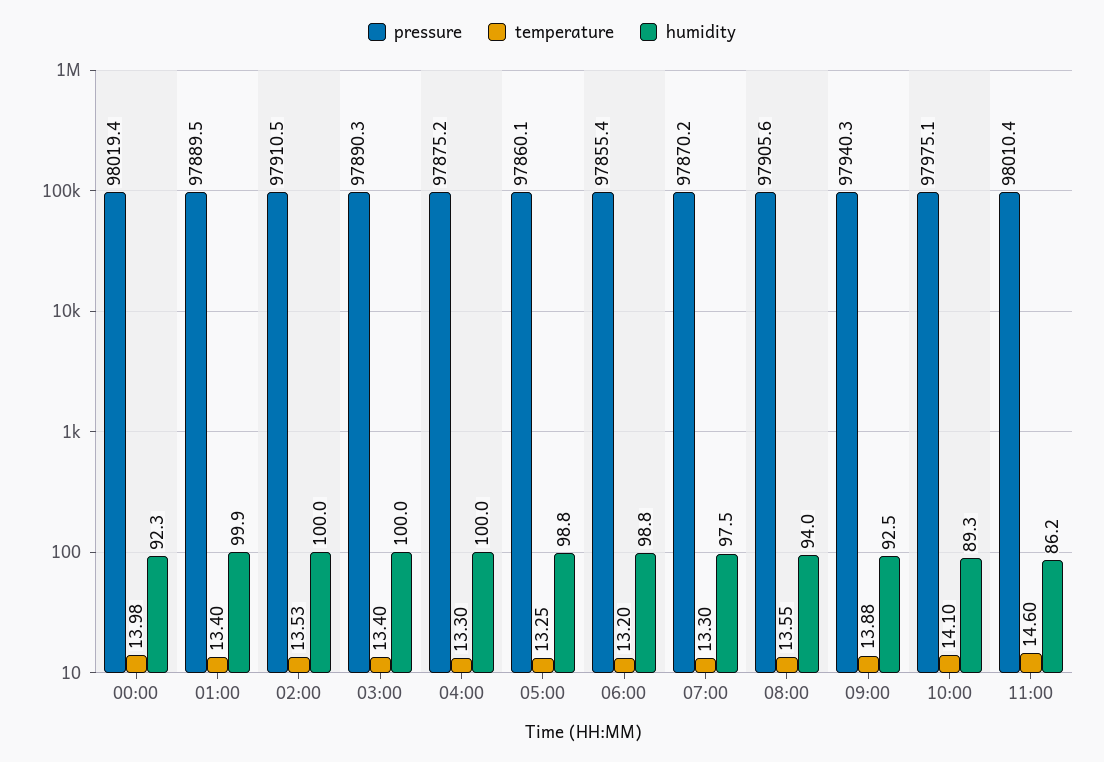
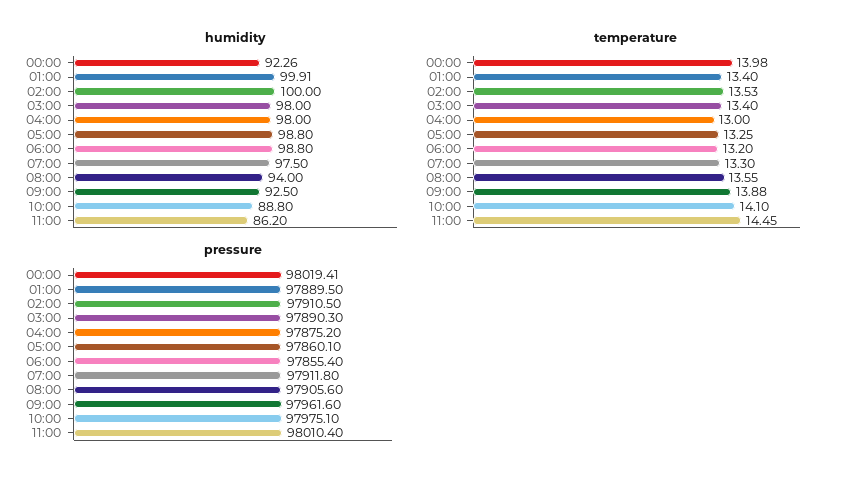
  {
    "pressure": {
      "00:00": 98019.41,
      "01:00": 97889.5,
      "02:00": 97910.5,
      "03:00": 97890.3,
      "04:00": 97875.2,
      "05:00": 97860.1,
      "06:00": 97855.4,
-     "07:00": 97870.2,
+     "07:00": 97911.8,
      "08:00": 97905.6,
-     "09:00": 97940.3,
+     "09:00": 97961.6,
      "10:00": 97975.1,
      "11:00": 98010.4
    },
    "temperature": {
      "00:00": 13.98,
      "01:00": 13.4,
      "02:00": 13.53,
      "03:00": 13.4,
-     "04:00": 13.3,
+     "04:00": 13,
      "05:00": 13.25,
      "06:00": 13.2,
      "07:00": 13.3,
      "08:00": 13.55,
      "09:00": 13.88,
      "10:00": 14.1,
-     "11:00": 14.6
+     "11:00": 14.45
    },
    "humidity": {
      "00:00": 92.26,
      "01:00": 99.91,
      "02:00": 100,
-     "03:00": 100,
+     "03:00": 98,
-     "04:00": 100,
+     "04:00": 98,
      "05:00": 98.8,
      "06:00": 98.8,
      "07:00": 97.5,
      "08:00": 94,
      "09:00": 92.5,
-     "10:00": 89.3,
+     "10:00": 88.8,
      "11:00": 86.2
    }
  }

